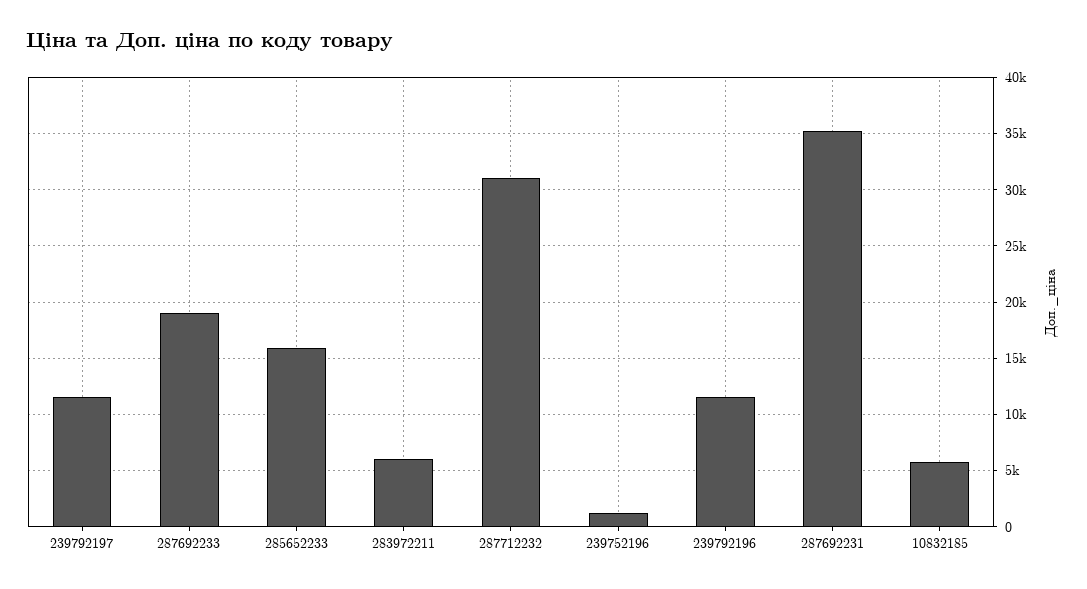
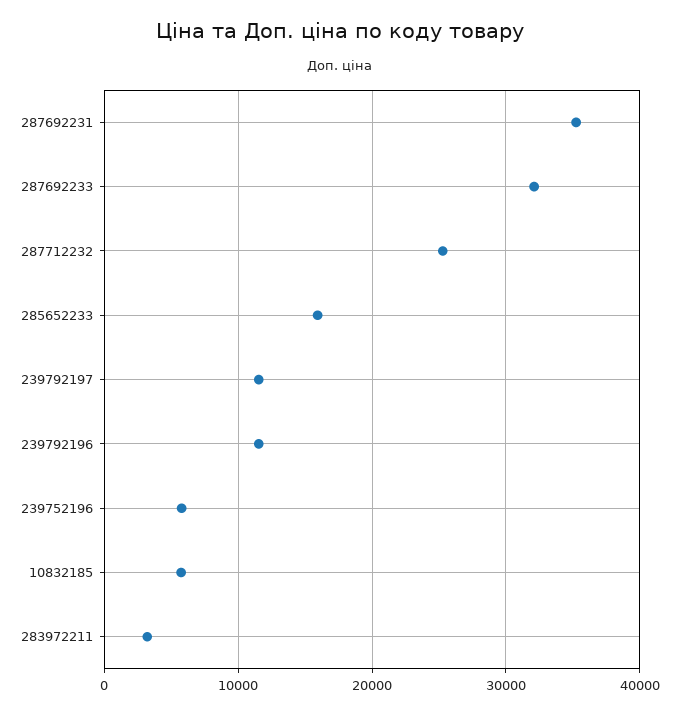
  {
    "239792197": 12000,
-   "287692233": 19000,
+   "287692233": 32000,
    "285652233": 16000,
-   "283972211": 6000,
+   "283972211": 3000,
-   "287712232": 31000,
+   "287712232": 25000,
-   "239752196": 1000,
+   "239752196": 6000,
    "239792196": 12000,
    "287692231": 35000,
    "10832185": 6000
  }

